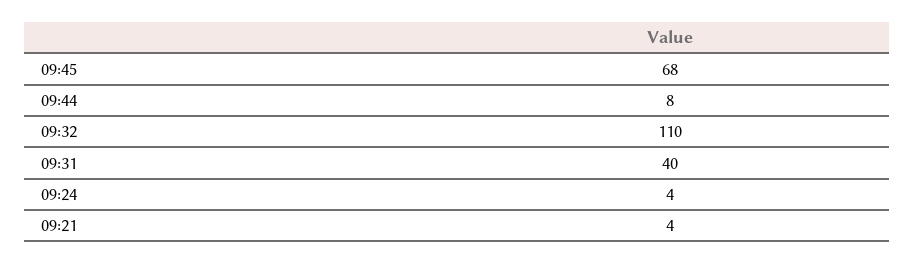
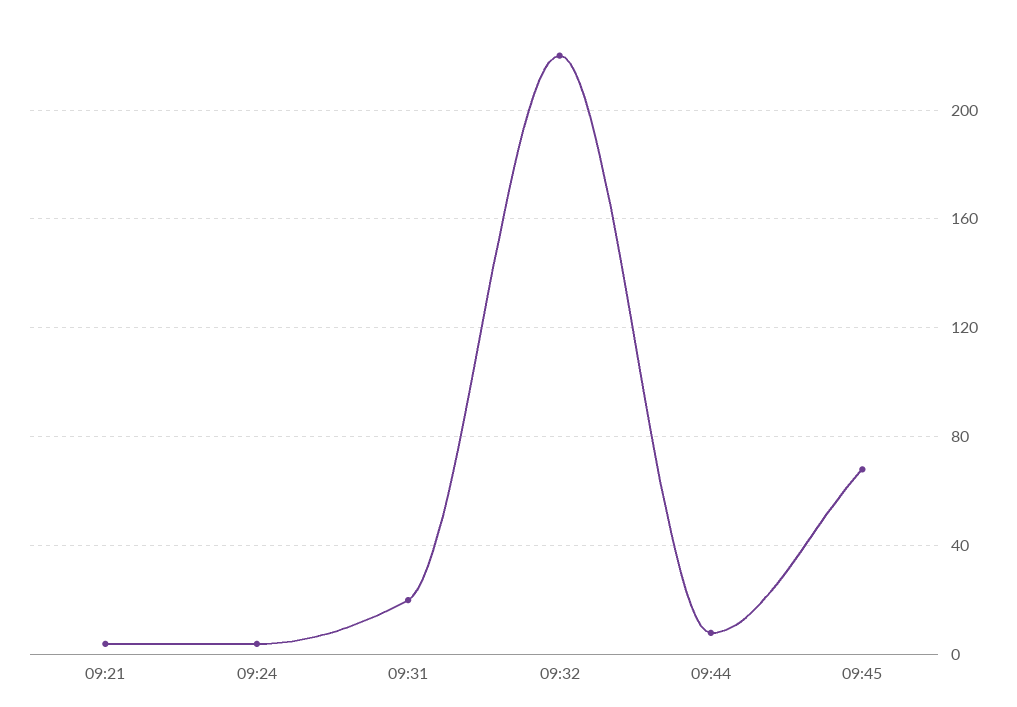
  {
    "09:45": 68,
    "09:44": 8,
-   "09:32": 110,
+   "09:32": 220,
-   "09:31": 40,
+   "09:31": 20,
    "09:24": 4,
    "09:21": 4
  }

